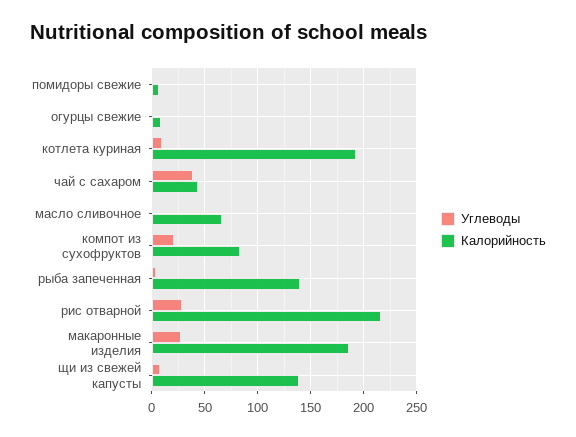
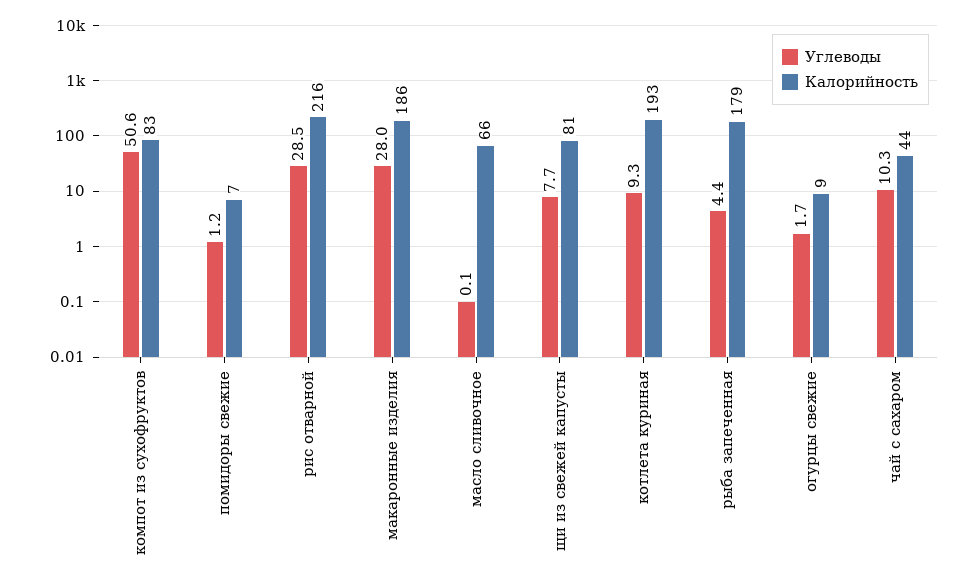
  {
    "Углеводы": {
      "помидоры свежие": 1.2,
      "огурцы свежие": 1.7,
      "котлета куриная": 9.3,
-     "чай с сахаром": 40,
+     "чай с сахаром": 10.3,
      "масло сливочное": 0.1,
-     "компот из сухофруктов": 20,
+     "компот из сухофруктов": 50.6,
      "рыба запеченная": 4.4,
      "рис отварной": 28.5,
      "макаронные изделия": 28,
      "щи из свежей капусты": 7.7
    },
    "Калорийность": {
      "помидоры свежие": 7,
      "огурцы свежие": 9,
      "котлета куриная": 193,
      "чай с сахаром": 44,
      "масло сливочное": 66,
      "компот из сухофруктов": 83,
-     "рыба запеченная": 140,
+     "рыба запеченная": 179,
      "рис отварной": 216,
      "макаронные изделия": 186,
-     "щи из свежей капусты": 140
+     "щи из свежей капусты": 81
    }
  }

